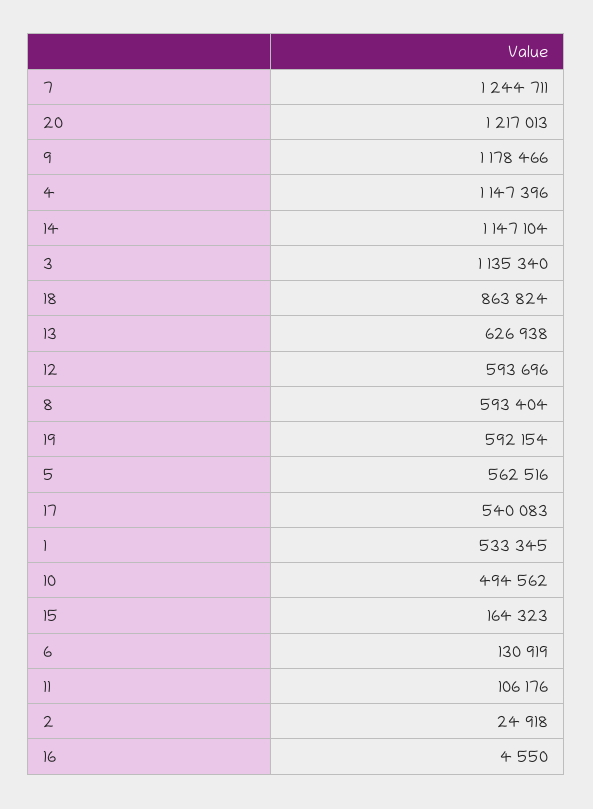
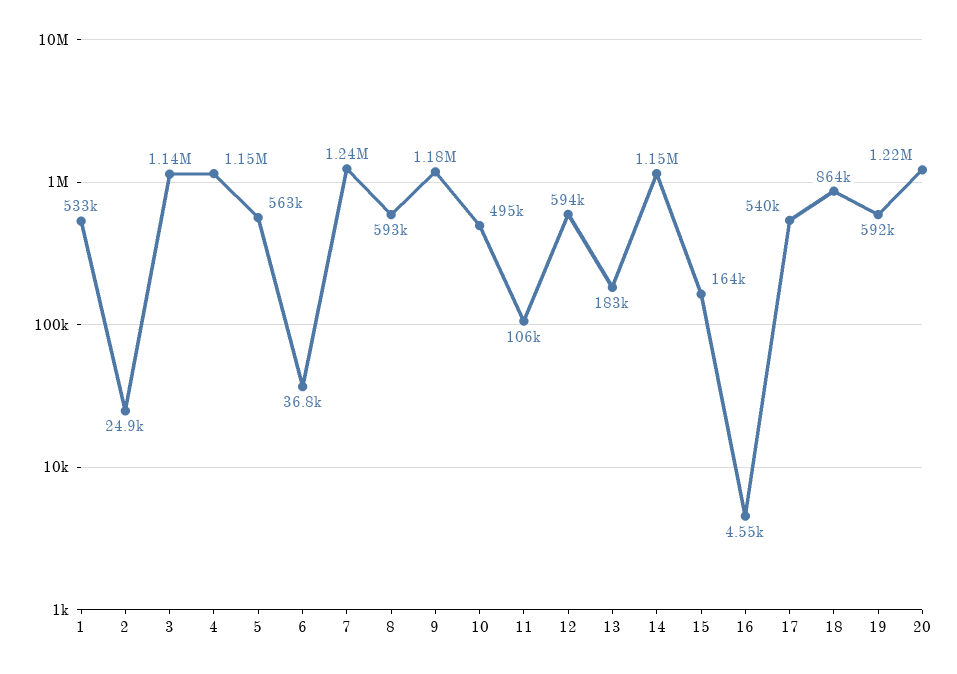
  {
    "7": 1244711,
    "20": 1217013,
    "9": 1178466,
    "4": 1147396,
    "14": 1147104,
    "3": 1135340,
    "18": 863824,
-   "13": 626938,
+   "13": 183000,
    "12": 593696,
    "8": 593404,
    "19": 592154,
    "5": 562516,
    "17": 540083,
    "1": 533345,
    "10": 494562,
    "15": 164323,
-   "6": 130919,
+   "6": 36800,
    "11": 106176,
    "2": 24918,
    "16": 4550
  }

